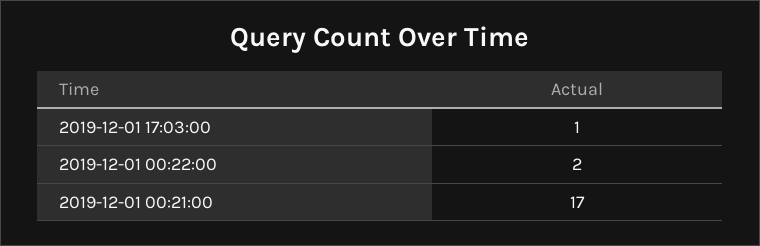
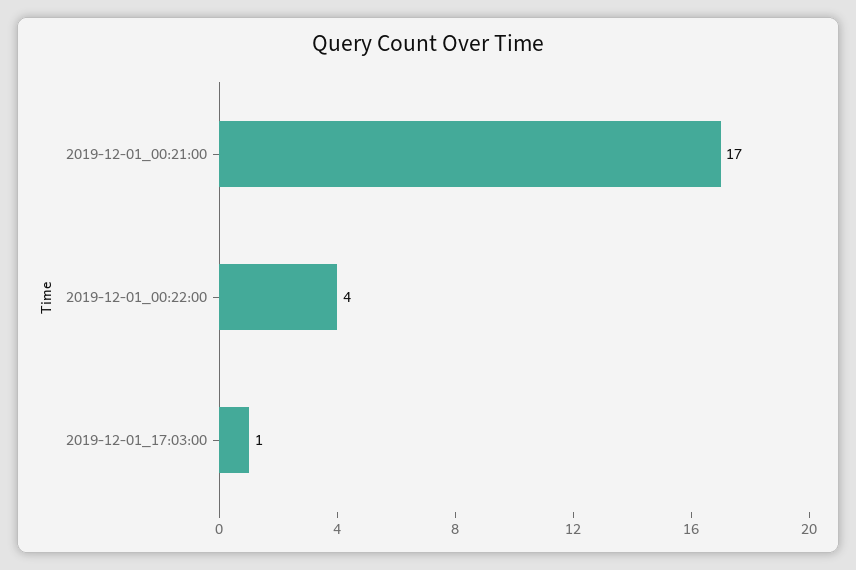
  {
    "2019-12-01 17:03:00": 1,
-   "2019-12-01 00:22:00": 2,
+   "2019-12-01 00:22:00": 4,
    "2019-12-01 00:21:00": 17
  }

